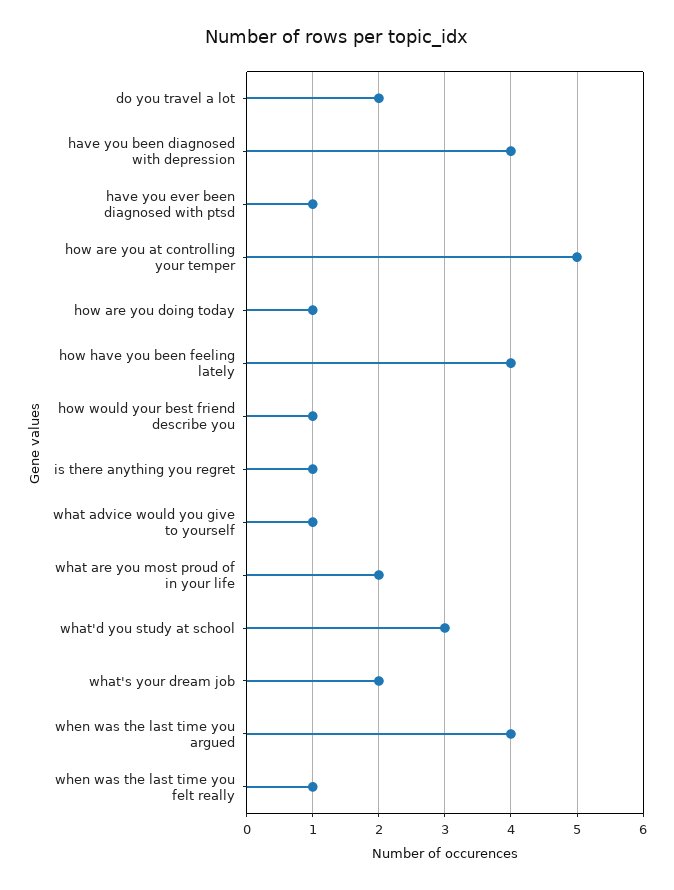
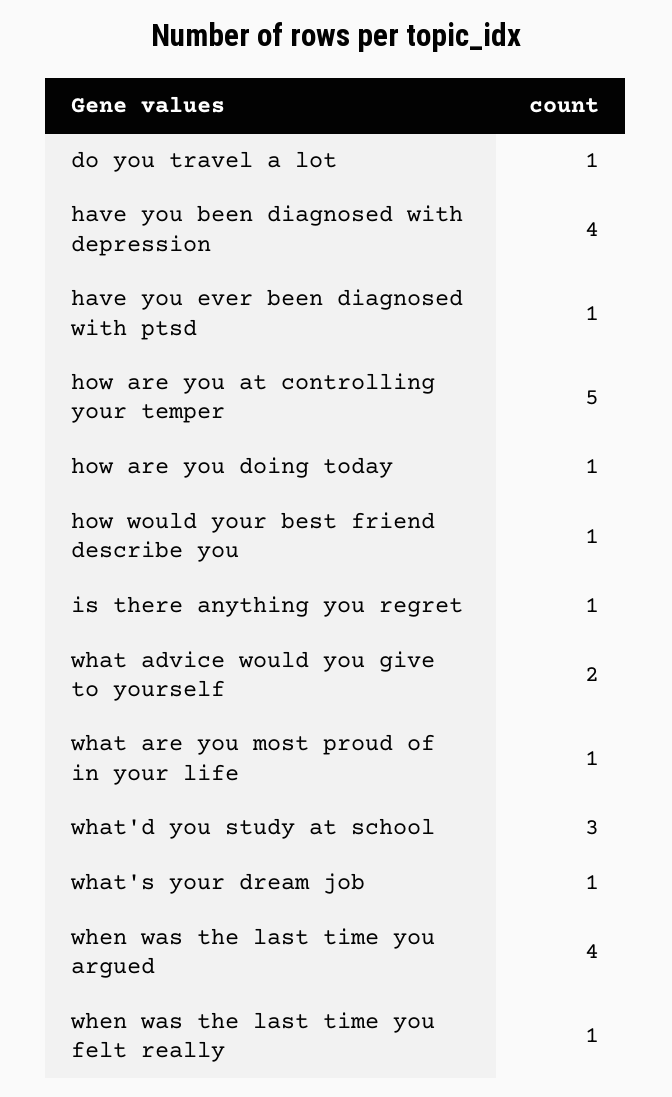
  {
-   "do you travel a lot": 2,
+   "do you travel a lot": 1,
    "have you been diagnosed with depression": 4,
    "have you ever been diagnosed with ptsd": 1,
    "how are you at controlling your temper": 5,
    "how are you doing today": 1,
-   "how have you been feeling lately": 4,
    "how would your best friend describe you": 1,
    "is there anything you regret": 1,
-   "what advice would you give to yourself": 1,
+   "what advice would you give to yourself": 2,
-   "what are you most proud of in your life": 2,
+   "what are you most proud of in your life": 1,
    "what'd you study at school": 3,
-   "what's your dream job": 2,
+   "what's your dream job": 1,
    "when was the last time you argued": 4,
    "when was the last time you felt really": 1
  }

